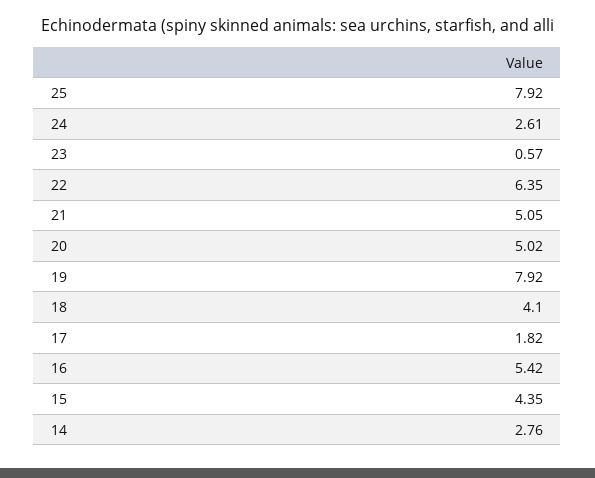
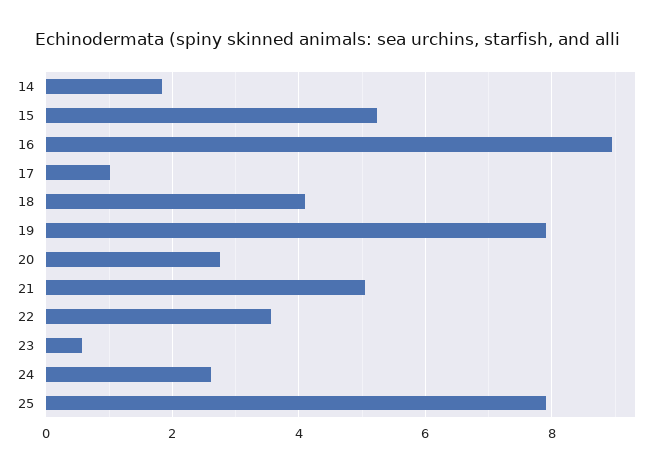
  {
    "25": 7.92,
    "24": 2.61,
    "23": 0.57,
-   "22": 6.35,
+   "22": 3.6,
    "21": 5.05,
-   "20": 5.02,
+   "20": 2.8,
    "19": 7.92,
    "18": 4.1,
-   "17": 1.82,
+   "17": 1,
-   "16": 5.42,
+   "16": 9,
-   "15": 4.35,
+   "15": 5.2,
-   "14": 2.76
+   "14": 1.8
  }

